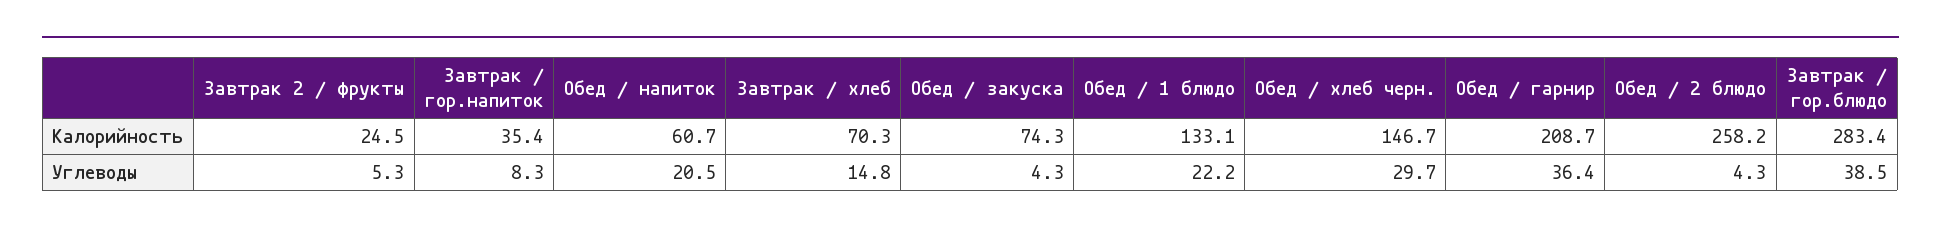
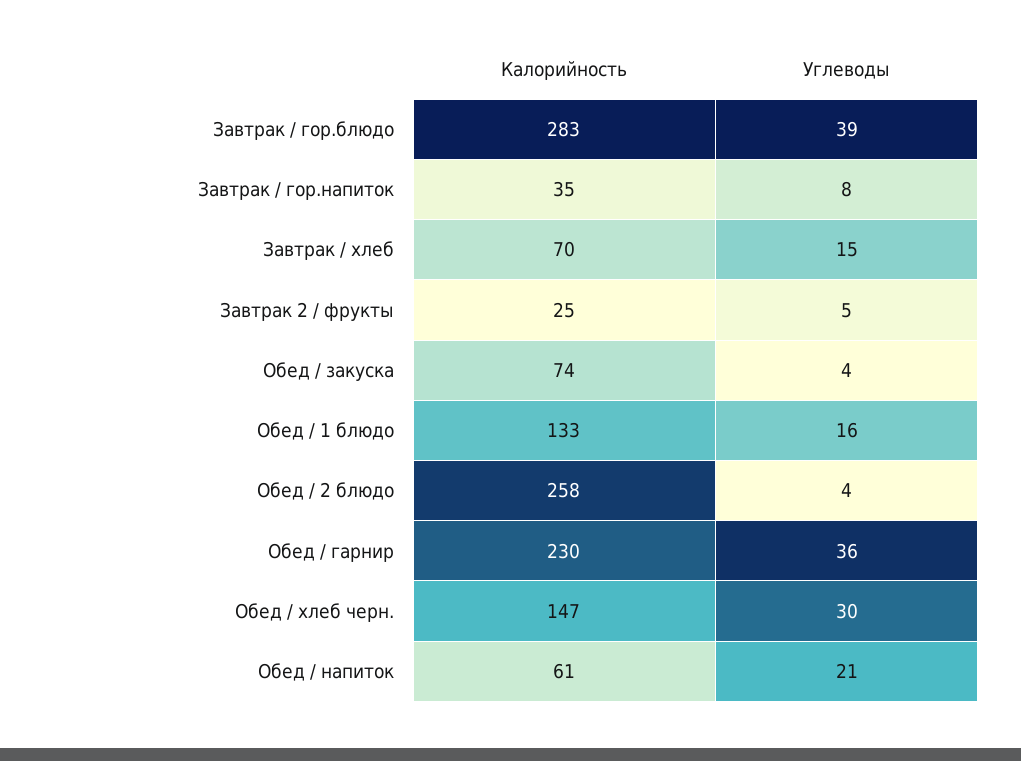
  {
    "Завтрак 2 / фрукты": {
      "Калорийность": 24.5,
      "Углеводы": 5.3
    },
    "Завтрак / гор.напиток": {
      "Калорийность": 35.4,
      "Углеводы": 8.3
    },
    "Обед / напиток": {
      "Калорийность": 60.7,
      "Углеводы": 20.5
    },
    "Завтрак / хлеб": {
      "Калорийность": 70.3,
      "Углеводы": 14.8
    },
    "Обед / закуска": {
      "Калорийность": 74.3,
      "Углеводы": 4.3
    },
    "Обед / 1 блюдо": {
      "Калорийность": 133.1,
-     "Углеводы": 22.2
+     "Углеводы": 16
    },
    "Обед / хлеб черн.": {
      "Калорийность": 146.7,
      "Углеводы": 29.7
    },
    "Обед / гарнир": {
-     "Калорийность": 208.7,
+     "Калорийность": 230,
      "Углеводы": 36.4
    },
    "Обед / 2 блюдо": {
      "Калорийность": 258.2,
      "Углеводы": 4.3
    },
    "Завтрак / гор.блюдо": {
      "Калорийность": 283.4,
      "Углеводы": 38.5
    }
  }

